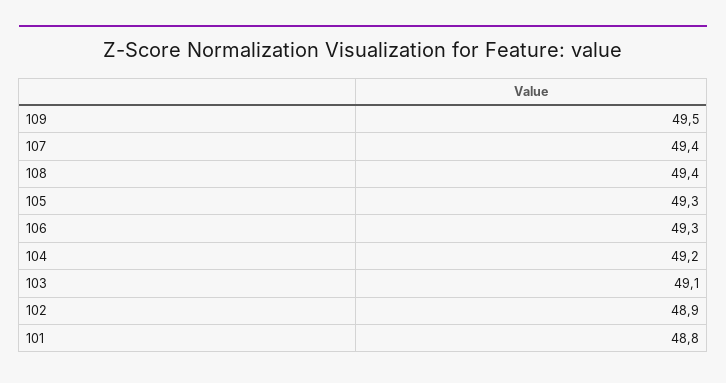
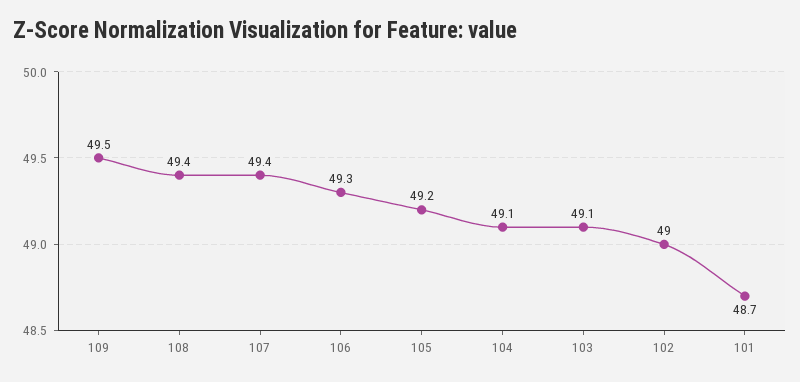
  {
    "109": 49.5,
    "107": 49.4,
    "108": 49.4,
-   "105": 49.3,
+   "105": 49.2,
    "106": 49.3,
-   "104": 49.2,
+   "104": 49.1,
    "103": 49.1,
-   "102": 48.9,
+   "102": 49,
-   "101": 48.8
+   "101": 48.7
  }

